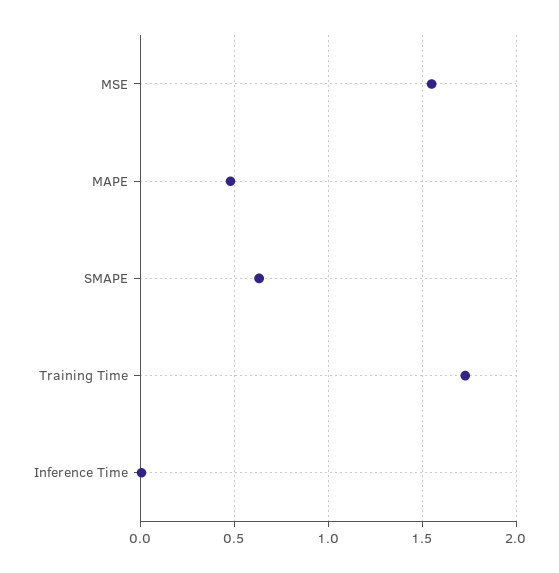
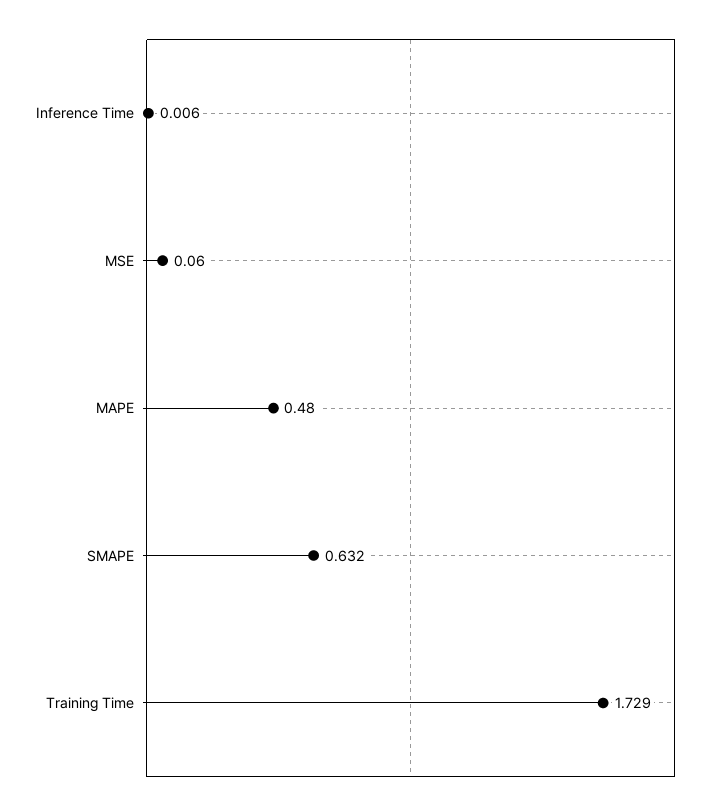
  {
-   "MSE": 1.55,
+   "MSE": 0.06,
    "MAPE": 0.48,
    "SMAPE": 0.632,
    "Training Time": 1.729,
    "Inference Time": 0.006
  }

